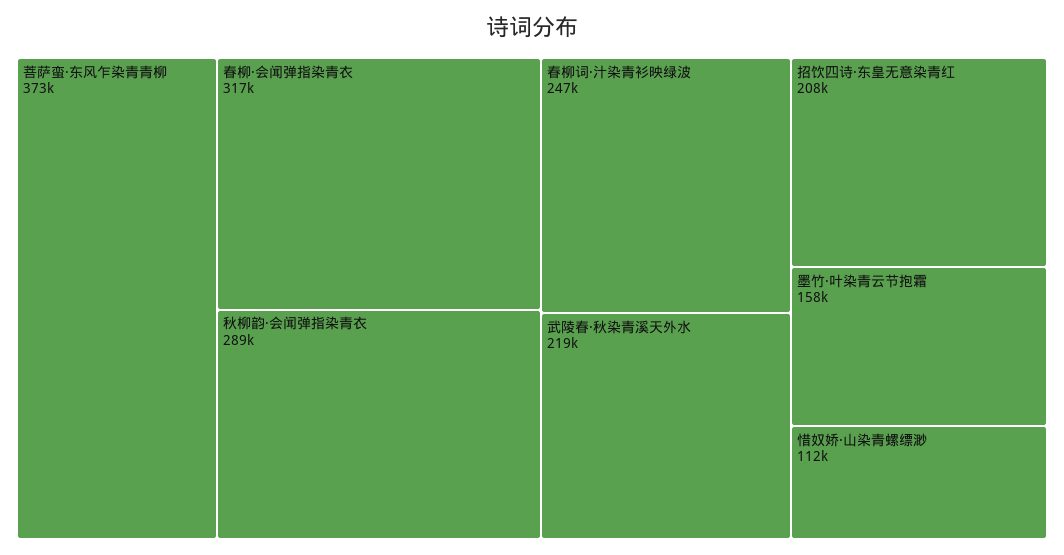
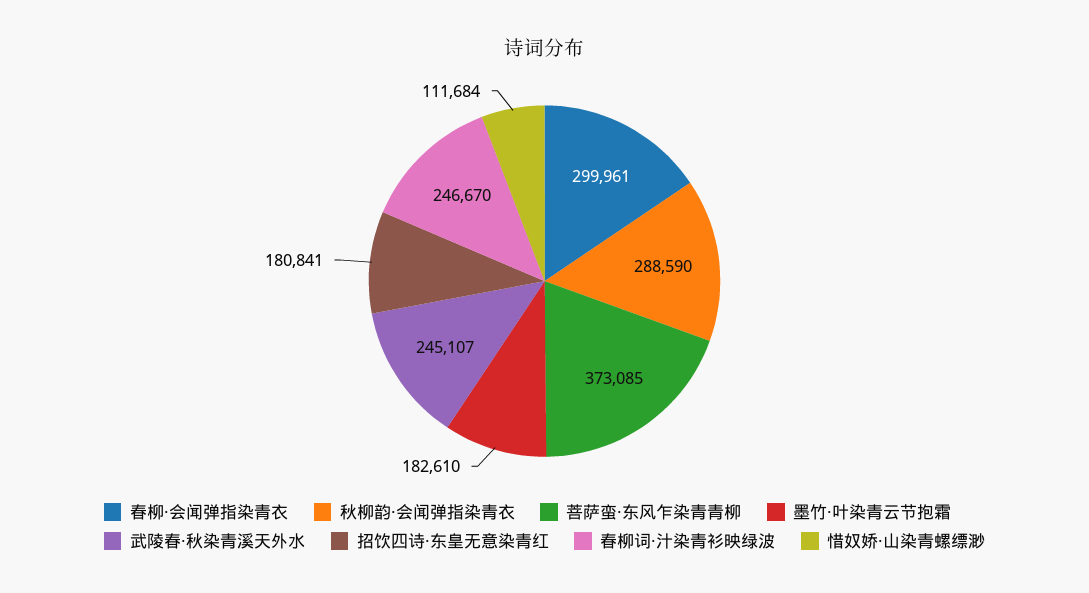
  {
    "菩萨蛮·东风乍染青青柳": 373085,
-   "春柳·会闻弹指染青衣": 317000,
+   "春柳·会闻弹指染青衣": 299961,
    "秋柳韵·会闻弹指染青衣": 288590,
    "春柳词·汁染青衫映绿波": 246670,
-   "武陵春·秋染青溪天外水": 219000,
+   "武陵春·秋染青溪天外水": 245107,
-   "招饮四诗·东皇无意染青红": 208000,
+   "招饮四诗·东皇无意染青红": 180841,
-   "墨竹·叶染青云节抱霜": 158000,
+   "墨竹·叶染青云节抱霜": 182610,
    "惜奴娇·山染青螺缥渺": 111684
  }

